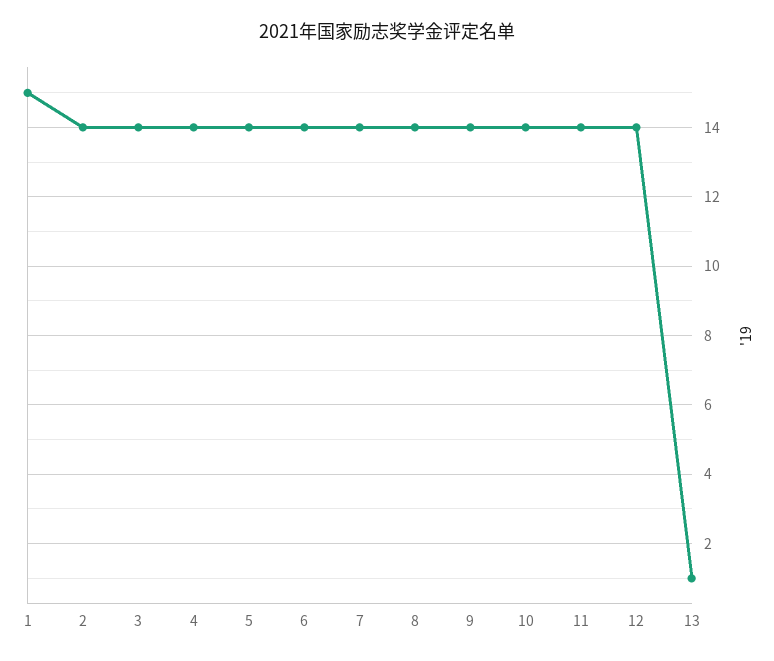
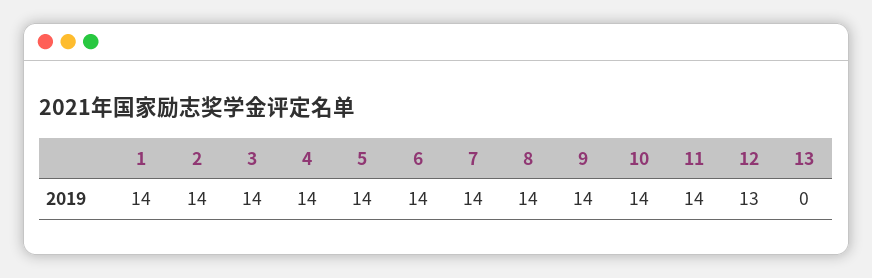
  {
-   "1": 15,
+   "1": 14,
    "2": 14,
    "3": 14,
    "4": 14,
    "5": 14,
    "6": 14,
    "7": 14,
    "8": 14,
    "9": 14,
    "10": 14,
    "11": 14,
-   "12": 14,
+   "12": 13,
-   "13": 1
+   "13": 0
  }

